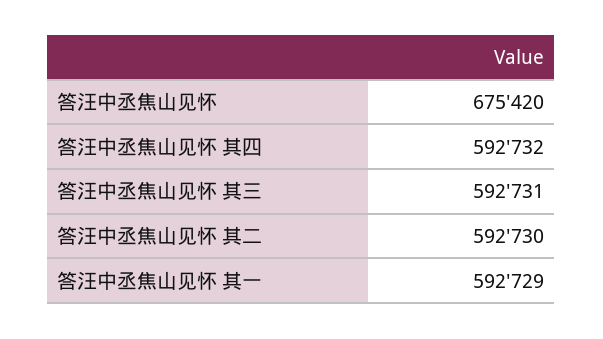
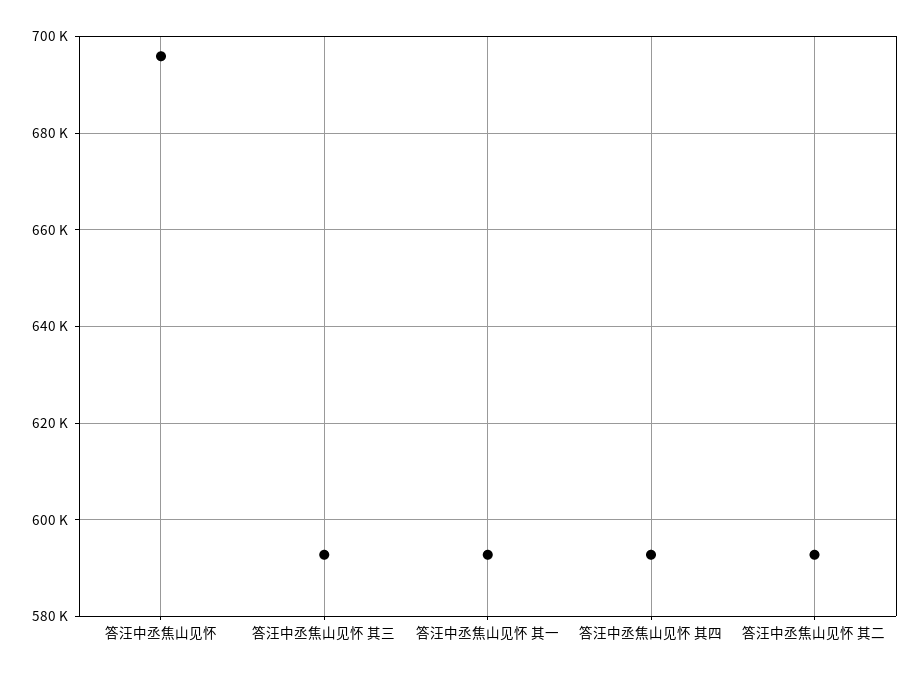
  {
-   "答汪中丞焦山见怀": 675420,
+   "答汪中丞焦山见怀": 696000,
    "答汪中丞焦山见怀 其四": 592732,
    "答汪中丞焦山见怀 其三": 592731,
    "答汪中丞焦山见怀 其二": 592730,
    "答汪中丞焦山见怀 其一": 592729
  }

